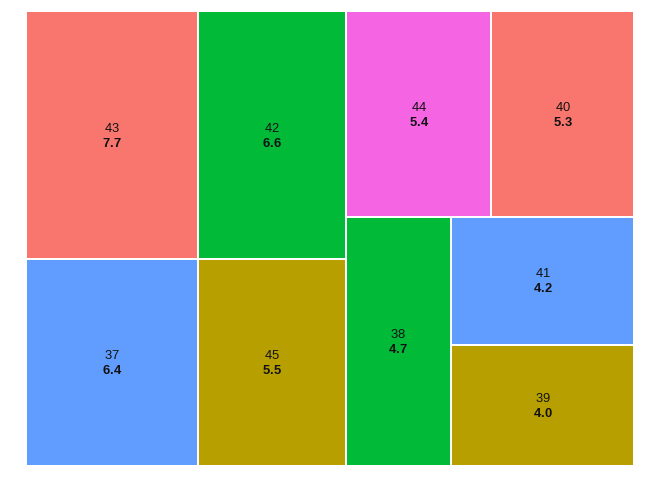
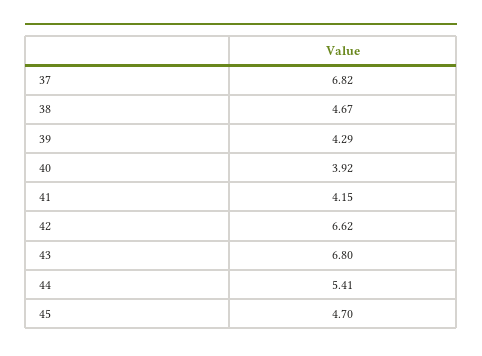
  {
-   "43": 7.7,
+   "43": 6.8,
    "42": 6.62,
-   "37": 6.4,
+   "37": 6.82,
-   "45": 5.5,
+   "45": 4.7,
    "44": 5.41,
-   "40": 5.3,
+   "40": 3.92,
    "38": 4.67,
    "41": 4.15,
-   "39": 4
+   "39": 4.29
  }

